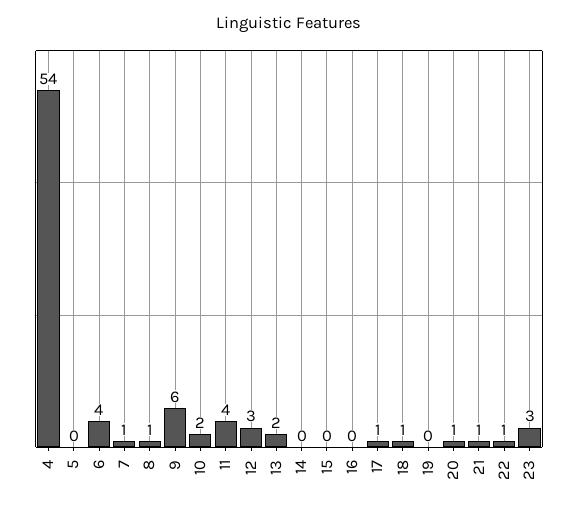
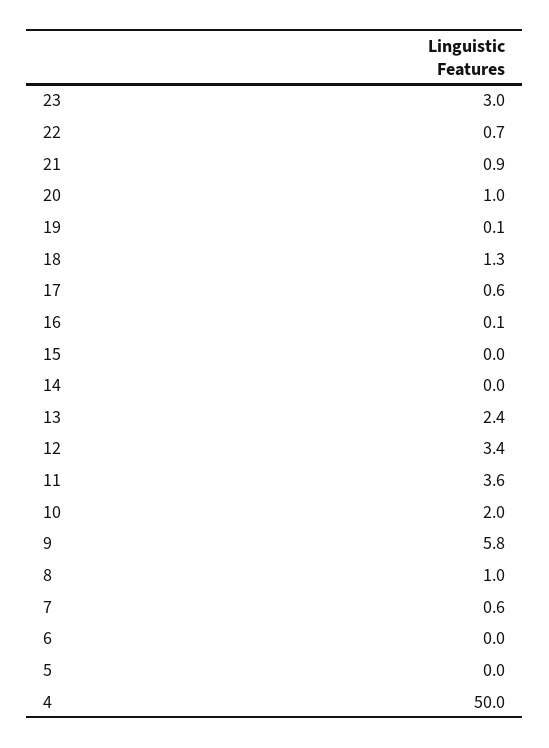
  {
-   "4": 54,
+   "4": 50,
    "5": 0,
-   "6": 4,
+   "6": 0,
    "7": 0.6,
    "8": 1,
    "9": 5.8,
    "10": 2,
    "11": 3.6,
    "12": 3.4,
    "13": 2.4,
    "14": 0,
    "15": 0,
    "16": 0.1,
    "17": 0.6,
    "18": 1.3,
    "19": 0.1,
    "20": 1,
    "21": 0.9,
    "22": 0.7,
    "23": 3
  }

